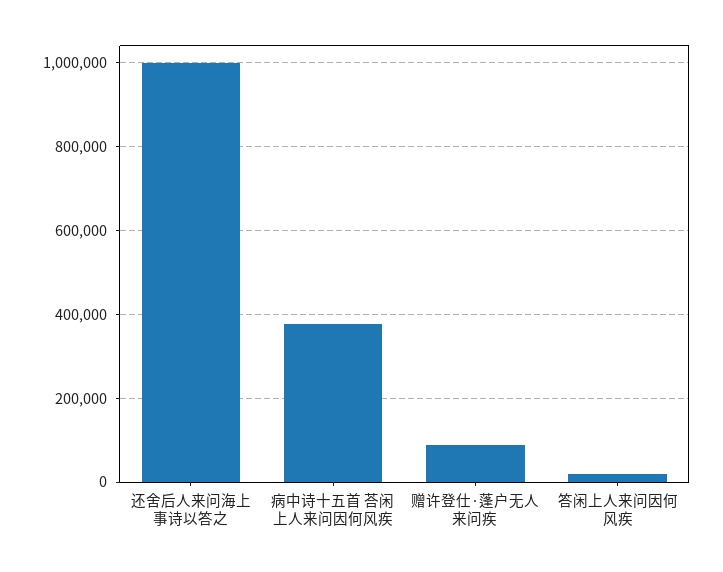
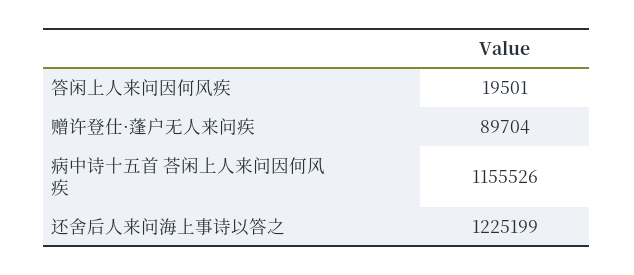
  {
-   "还舍后人来问海上事诗以答之": 1000000,
+   "还舍后人来问海上事诗以答之": 1225199,
-   "病中诗十五首 荅闲上人来问因何风疾": 380000,
+   "病中诗十五首 荅闲上人来问因何风疾": 1155526,
    "赠许登仕·蓬户无人来问疾": 89704,
    "答闲上人来问因何风疾": 19501
  }

